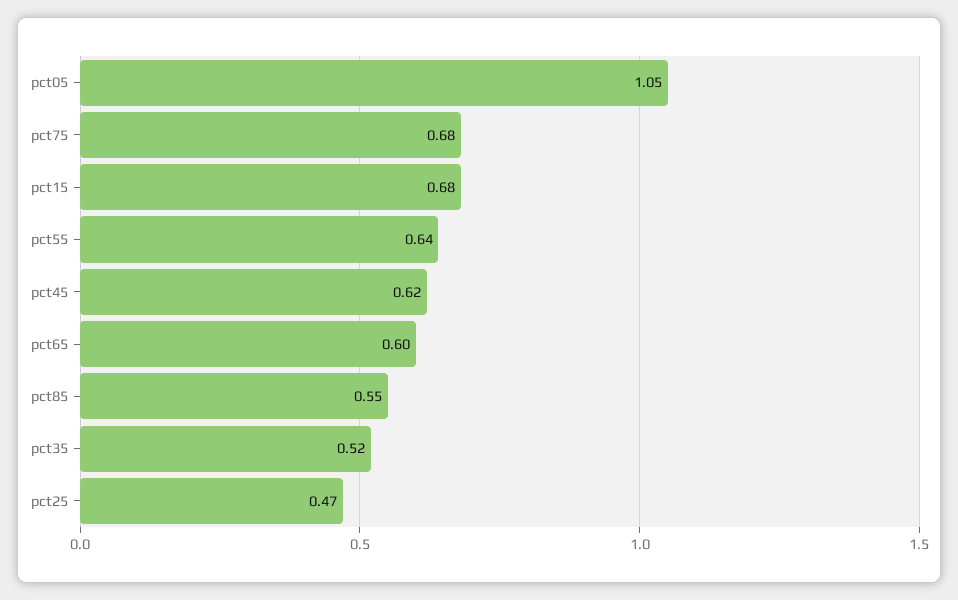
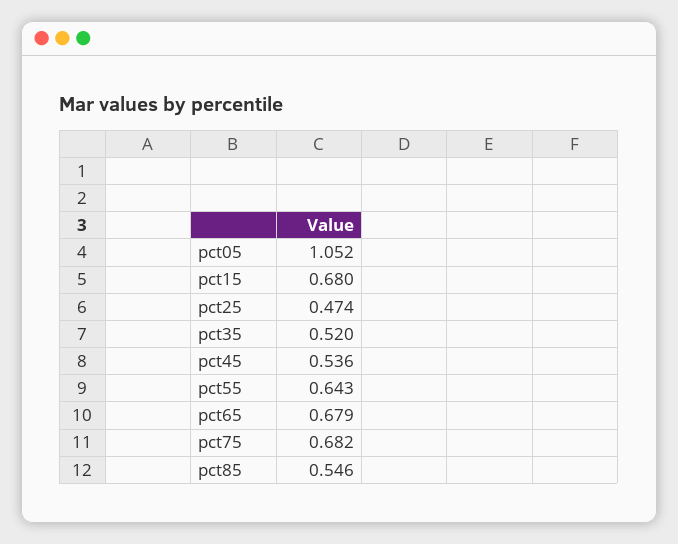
  {
    "pct05": 1.052,
    "pct75": 0.682,
    "pct15": 0.68,
    "pct55": 0.643,
-   "pct45": 0.62,
+   "pct45": 0.536,
-   "pct65": 0.6,
+   "pct65": 0.679,
    "pct85": 0.546,
    "pct35": 0.52,
    "pct25": 0.474
  }

